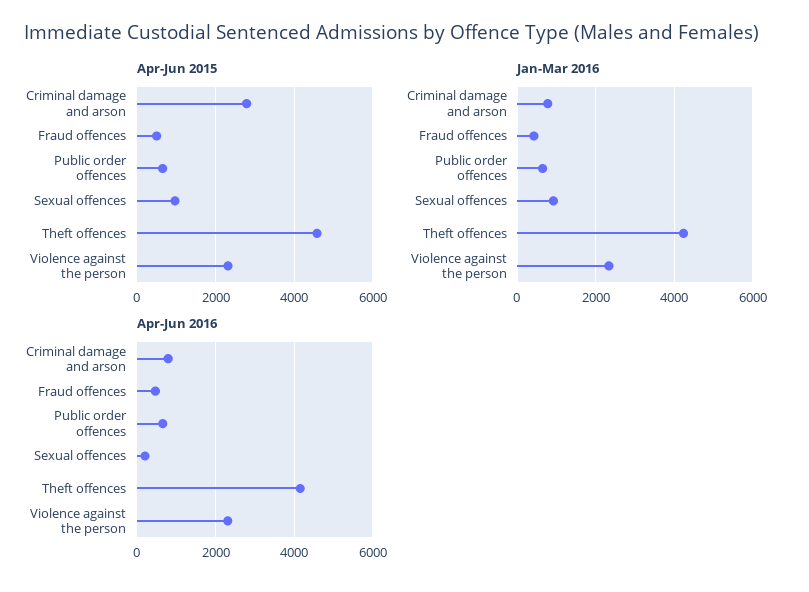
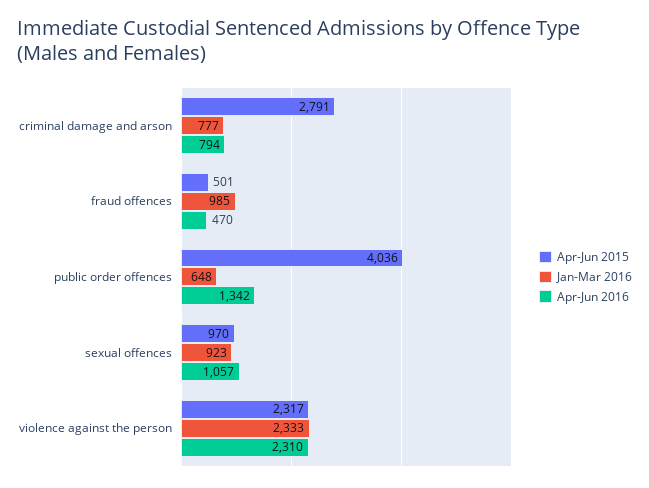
  {
    "Apr-Jun 2015": {
      "Criminal damage and arson": 2791,
      "Fraud offences": 501,
-     "Public order offences": 600,
+     "Public order offences": 4036,
      "Sexual offences": 970,
-     "Theft offences": 4600,
      "Violence against the person": 2317
    },
    "Jan-Mar 2016": {
      "Criminal damage and arson": 777,
-     "Fraud offences": 400,
+     "Fraud offences": 985,
      "Public order offences": 648,
      "Sexual offences": 923,
-     "Theft offences": 4200,
      "Violence against the person": 2333
    },
    "Apr-Jun 2016": {
      "Criminal damage and arson": 794,
      "Fraud offences": 470,
-     "Public order offences": 600,
+     "Public order offences": 1342,
-     "Sexual offences": 200,
+     "Sexual offences": 1057,
-     "Theft offences": 4200,
      "Violence against the person": 2310
    }
  }

